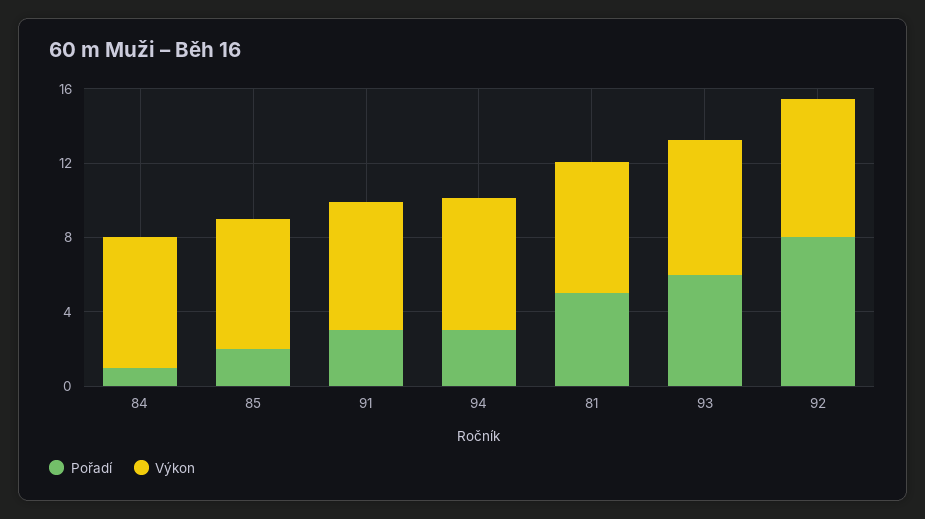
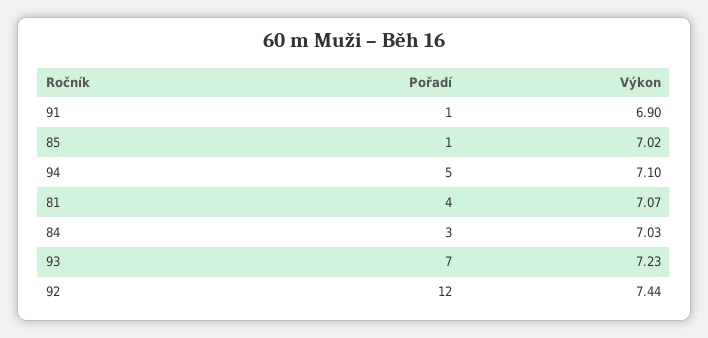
  {
    "Pořadí": {
-     "84": 1,
+     "84": 3,
-     "85": 2,
+     "85": 1,
-     "91": 3,
+     "91": 1,
-     "94": 3,
+     "94": 5,
-     "81": 5,
+     "81": 4,
-     "93": 6,
+     "93": 7,
-     "92": 8
+     "92": 12
    },
    "Výkon": {
      "84": 7.03,
      "85": 7.02,
      "91": 6.9,
      "94": 7.1,
      "81": 7.07,
      "93": 7.23,
      "92": 7.44
    }
  }

